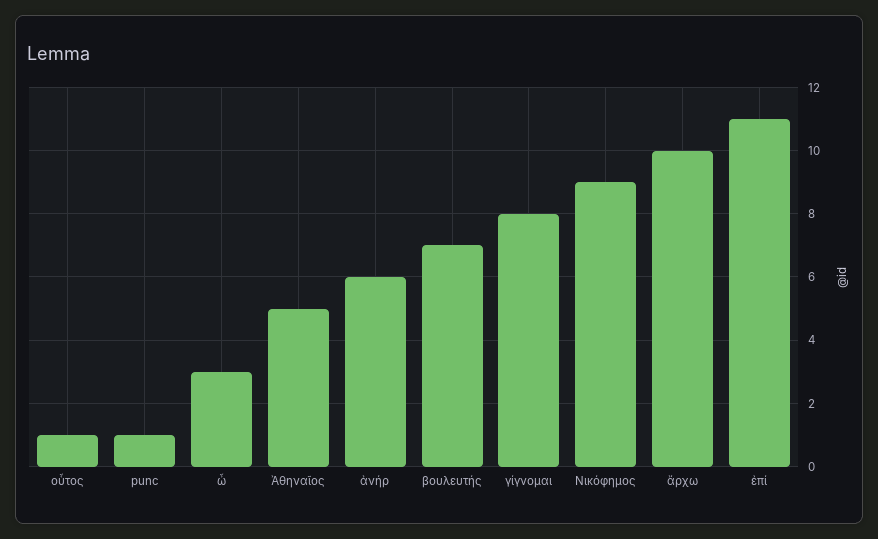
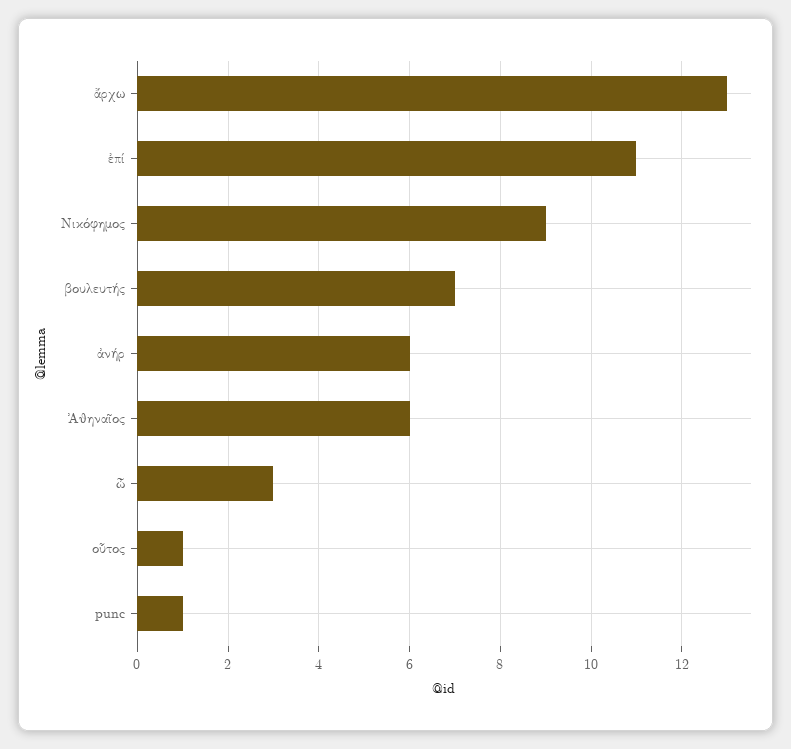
  {
    "οὗτος": 1,
    "punc": 1,
    "ὦ": 3,
-   "Ἀθηναῖος": 5,
+   "Ἀθηναῖος": 6,
    "ἀνήρ": 6,
    "βουλευτής": 7,
-   "γίγνομαι": 8,
    "Νικόφημος": 9,
-   "ἄρχω": 10,
+   "ἄρχω": 13,
    "ἐπί": 11
  }

